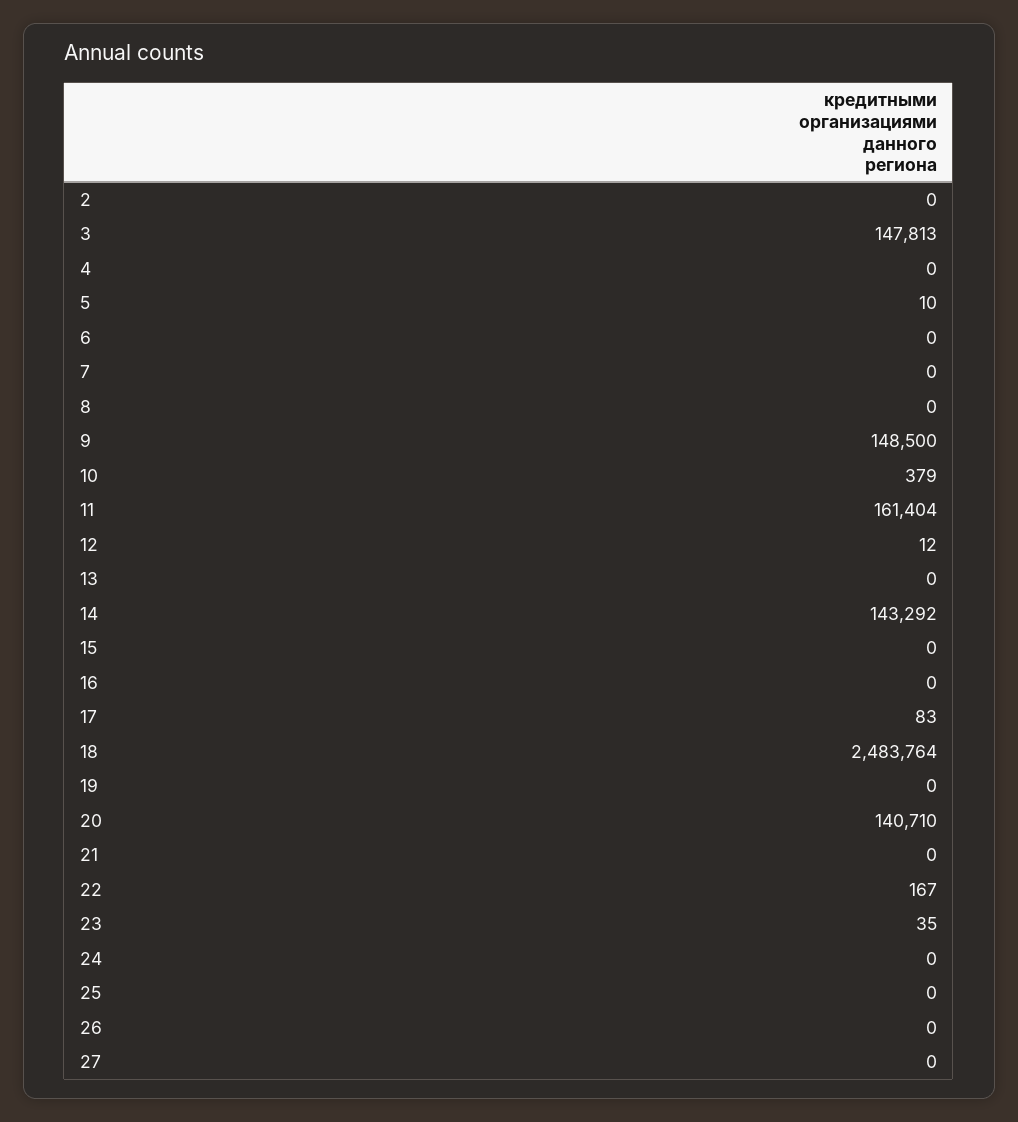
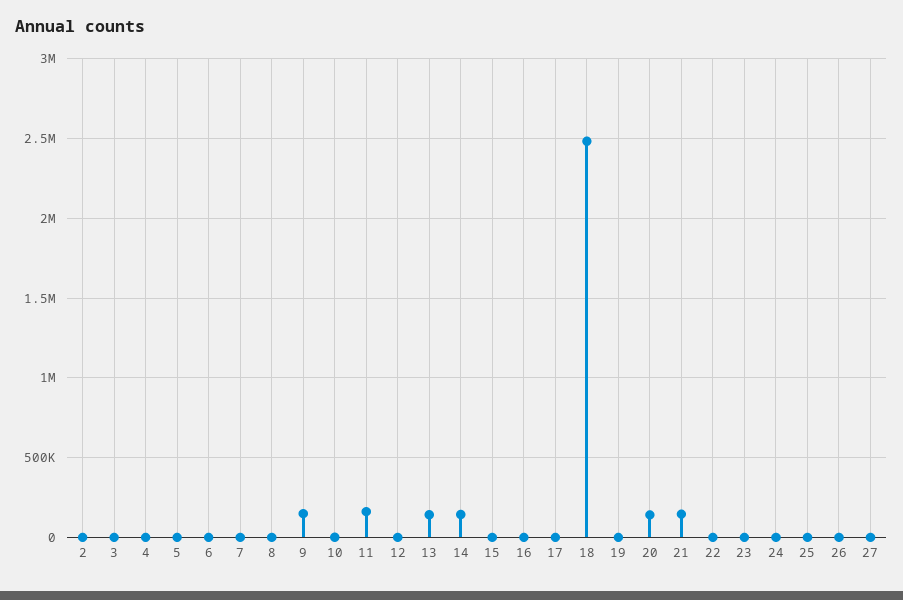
  {
    "2": 0,
-   "3": 147813,
+   "3": 0,
    "4": 0,
    "5": 10,
    "6": 0,
    "7": 0,
    "8": 0,
    "9": 148500,
    "10": 379,
    "11": 161404,
    "12": 12,
-   "13": 0,
+   "13": 150000,
    "14": 143292,
    "15": 0,
    "16": 0,
    "17": 83,
    "18": 2483764,
    "19": 0,
    "20": 140710,
-   "21": 0,
+   "21": 150000,
    "22": 167,
    "23": 35,
    "24": 0,
    "25": 0,
    "26": 0,
    "27": 0
  }

